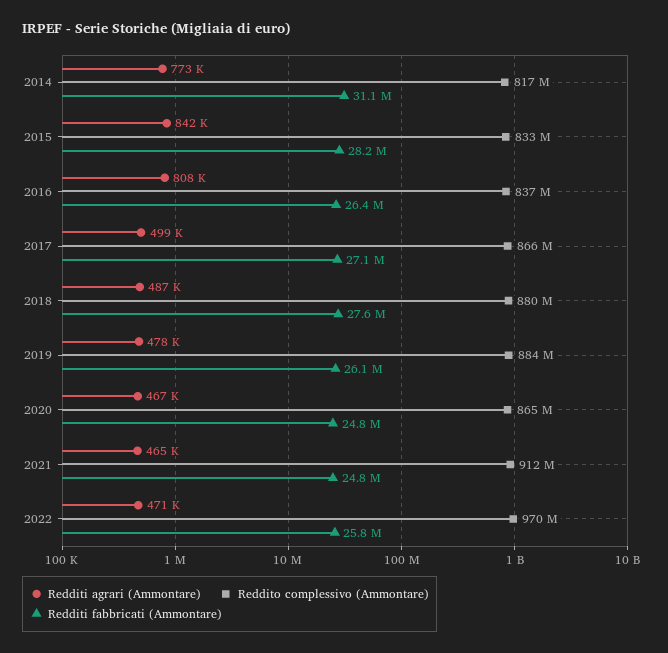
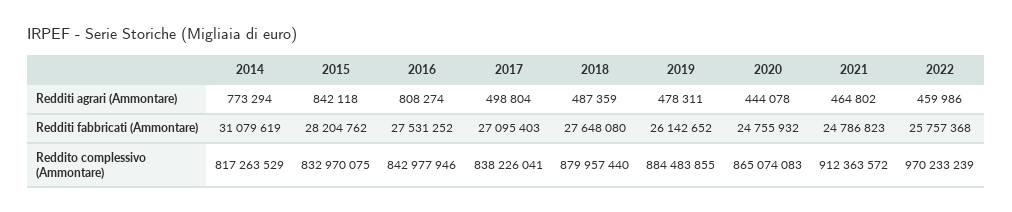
  {
    "Redditi agrari (Ammontare)": {
      "2014": 773294,
      "2015": 842118,
      "2016": 808274,
      "2017": 498804,
      "2018": 487359,
      "2019": 478311,
-     "2020": 467000,
+     "2020": 444078,
      "2021": 464802,
-     "2022": 471000
+     "2022": 459986
    },
    "Reddito complessivo (Ammontare)": {
      "2014": 817263529,
      "2015": 832970075,
-     "2016": 837000000,
+     "2016": 842977946,
-     "2017": 866000000,
+     "2017": 838226041,
      "2018": 879957440,
      "2019": 884483855,
      "2020": 865074083,
      "2021": 912363572,
      "2022": 970233239
    },
    "Redditi fabbricati (Ammontare)": {
      "2014": 31079619,
      "2015": 28204762,
-     "2016": 26400000,
+     "2016": 27531252,
      "2017": 27095403,
      "2018": 27648080,
      "2019": 26142652,
      "2020": 24755932,
      "2021": 24786823,
      "2022": 25757368
    }
  }

